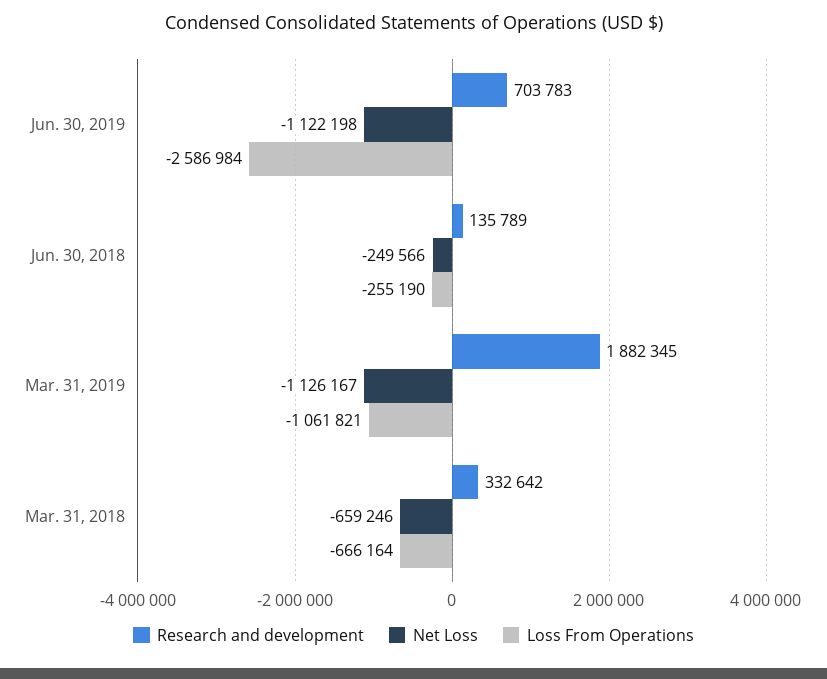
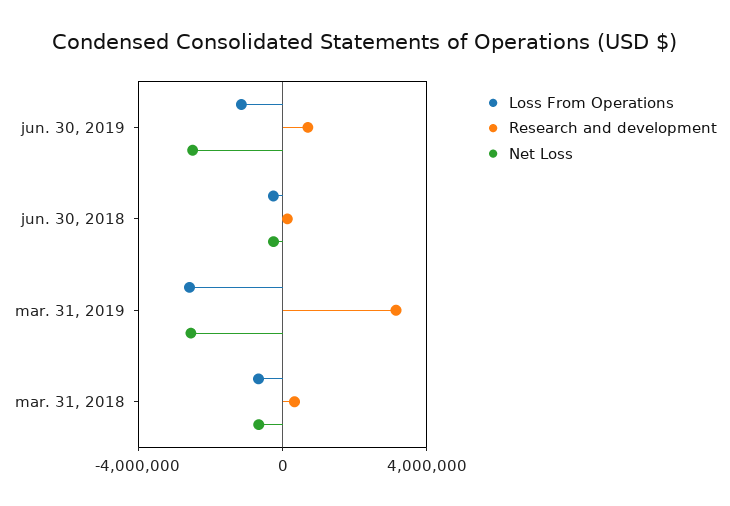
  {
    "Research and development": {
      "Jun. 30, 2019": 703783,
      "Jun. 30, 2018": 135789,
-     "Mar. 31, 2019": 1882345,
+     "Mar. 31, 2019": 3000000,
      "Mar. 31, 2018": 332642
    },
    "Net Loss": {
-     "Jun. 30, 2019": -1122198,
+     "Jun. 30, 2019": -2500000,
      "Jun. 30, 2018": -249566,
-     "Mar. 31, 2019": -1126167,
+     "Mar. 31, 2019": -2500000,
      "Mar. 31, 2018": -659246
    },
    "Loss From Operations": {
-     "Jun. 30, 2019": -2586984,
+     "Jun. 30, 2019": -1000000,
      "Jun. 30, 2018": -255190,
-     "Mar. 31, 2019": -1061821,
+     "Mar. 31, 2019": -2500000,
      "Mar. 31, 2018": -666164
    }
  }

